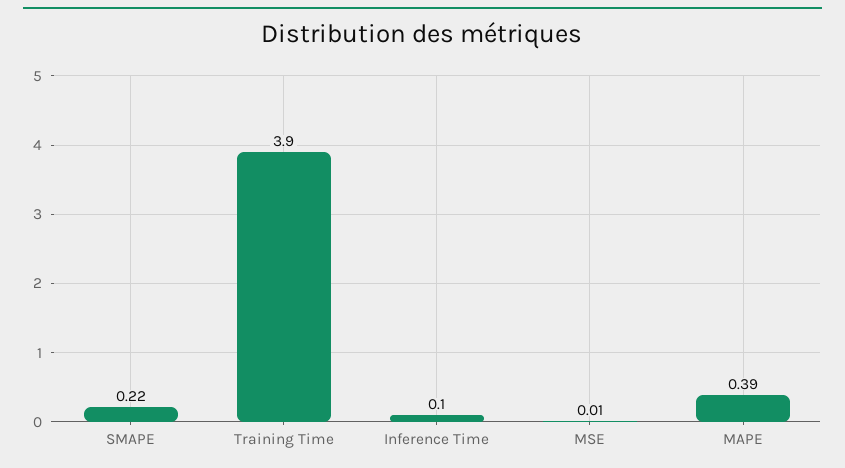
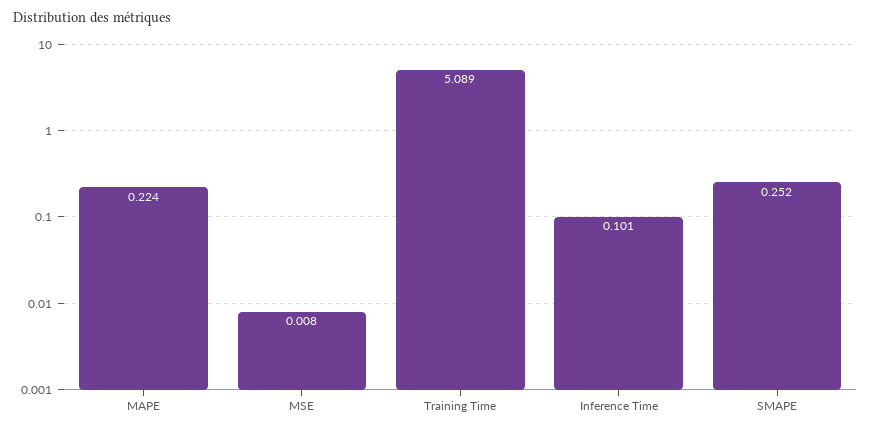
  {
-   "SMAPE": 0.22,
+   "SMAPE": 0.252,
-   "Training Time": 3.9,
+   "Training Time": 5.089,
    "Inference Time": 0.101,
    "MSE": 0.008,
-   "MAPE": 0.39
+   "MAPE": 0.224
  }

